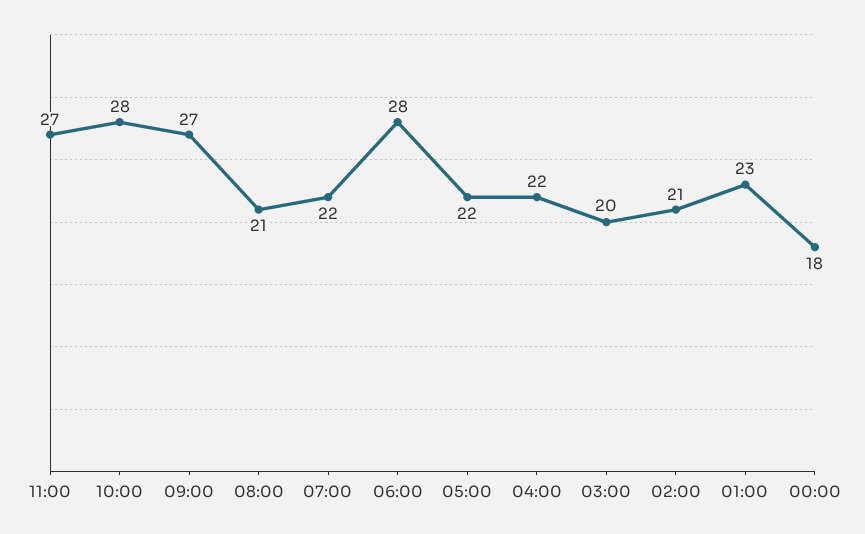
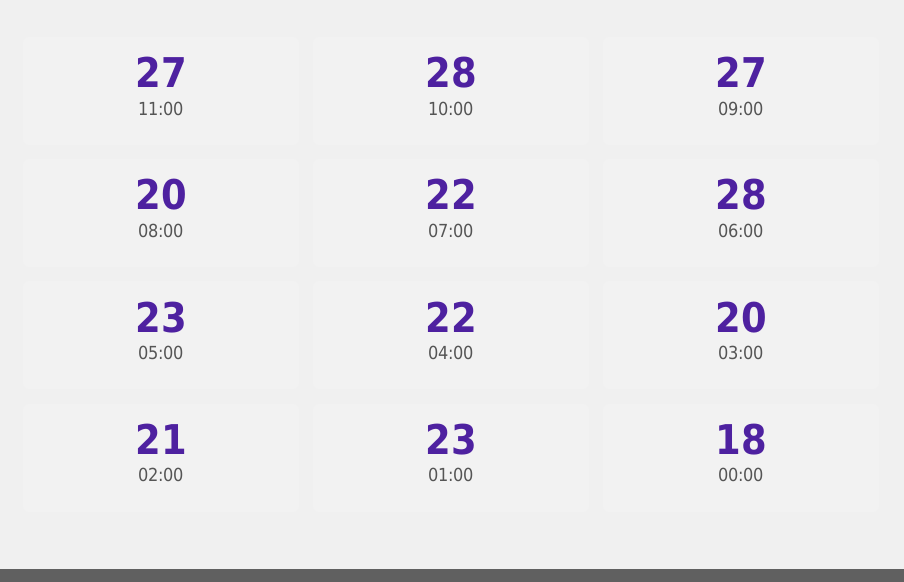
  {
    "11:00": 27,
    "10:00": 28,
    "09:00": 27,
-   "08:00": 21,
+   "08:00": 20,
    "07:00": 22,
    "06:00": 28,
-   "05:00": 22,
+   "05:00": 23,
    "04:00": 22,
    "03:00": 20,
    "02:00": 21,
    "01:00": 23,
    "00:00": 18
  }

